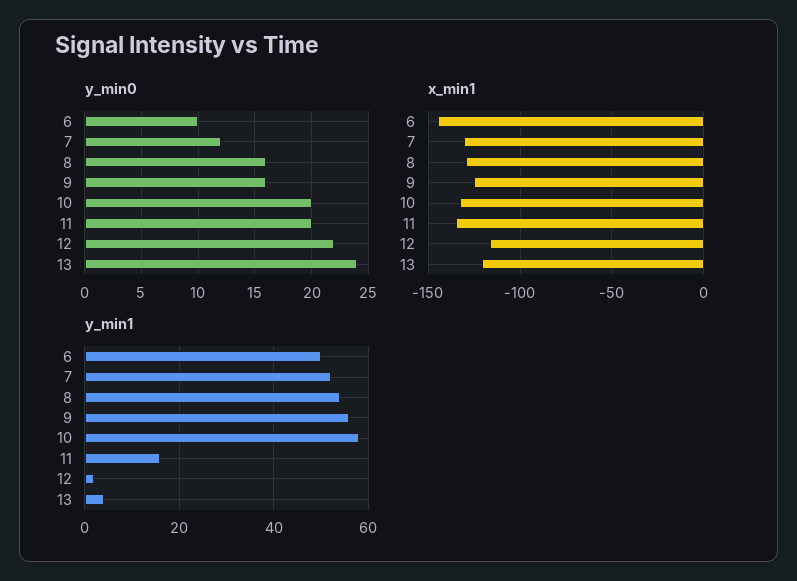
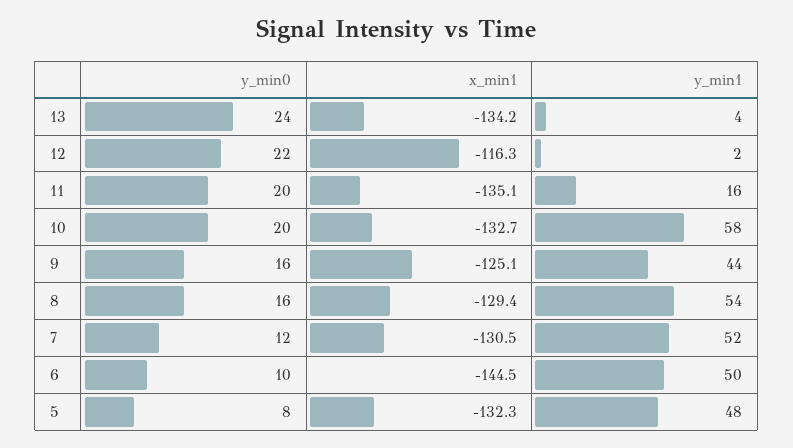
  {
    "y_min0": {
      "6": 10,
      "7": 12,
      "8": 16,
      "9": 16,
      "10": 20,
      "11": 20,
      "12": 22,
-     "13": 24
+     "13": 24,
+     "5": 8
    },
    "x_min1": {
      "6": -144.5,
      "7": -130.5,
      "8": -129.4,
      "9": -125.1,
      "10": -132.7,
      "11": -135.1,
      "12": -116.3,
-     "13": -120
+     "13": -134.2,
+     "5": -132.3
    },
    "y_min1": {
      "6": 50,
      "7": 52,
      "8": 54,
-     "9": 55,
+     "9": 44,
      "10": 58,
      "11": 16,
      "12": 2,
-     "13": 4
+     "13": 4,
+     "5": 48
    }
  }

